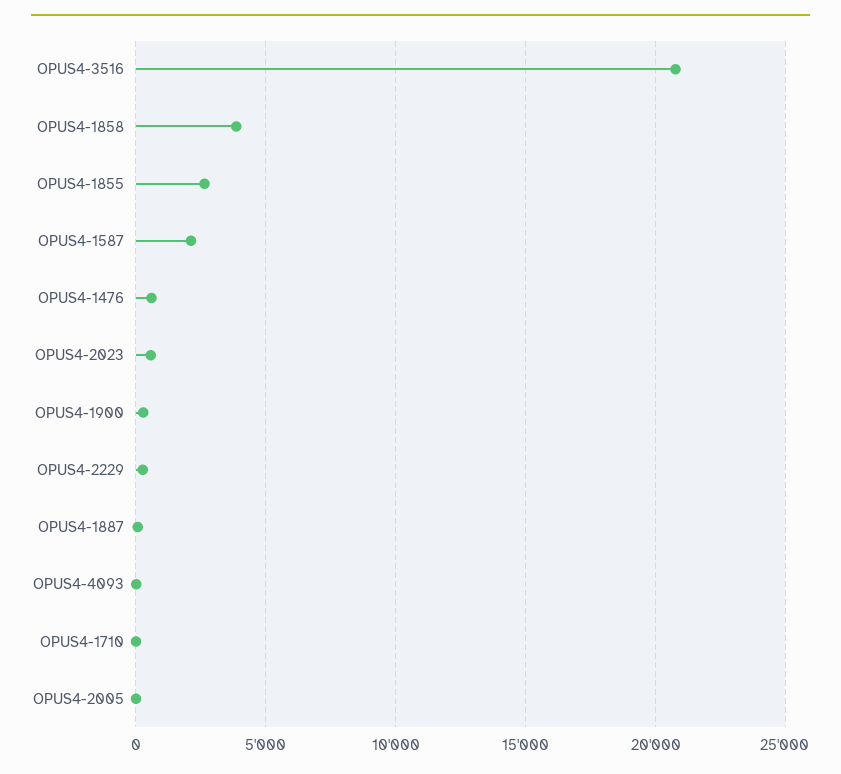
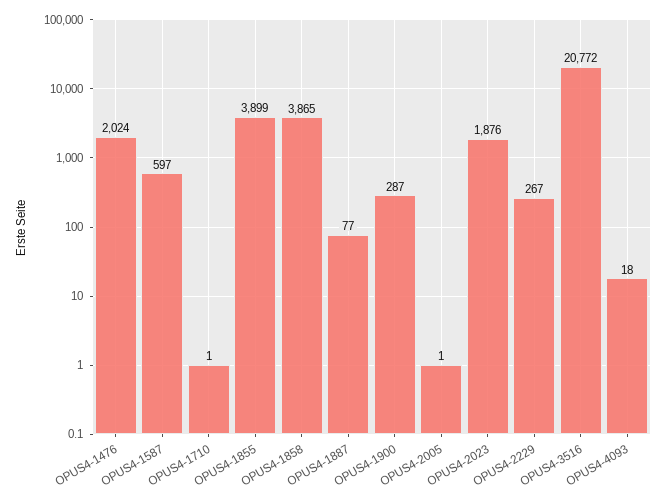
  {
    "OPUS4-3516": 20772,
    "OPUS4-1858": 3865,
-   "OPUS4-1855": 2500,
+   "OPUS4-1855": 3899,
-   "OPUS4-1587": 2000,
+   "OPUS4-1587": 597,
-   "OPUS4-1476": 500,
+   "OPUS4-1476": 2024,
-   "OPUS4-2023": 500,
+   "OPUS4-2023": 1876,
    "OPUS4-1900": 287,
    "OPUS4-2229": 267,
    "OPUS4-1887": 77,
    "OPUS4-4093": 18,
    "OPUS4-1710": 1,
    "OPUS4-2005": 1
  }

